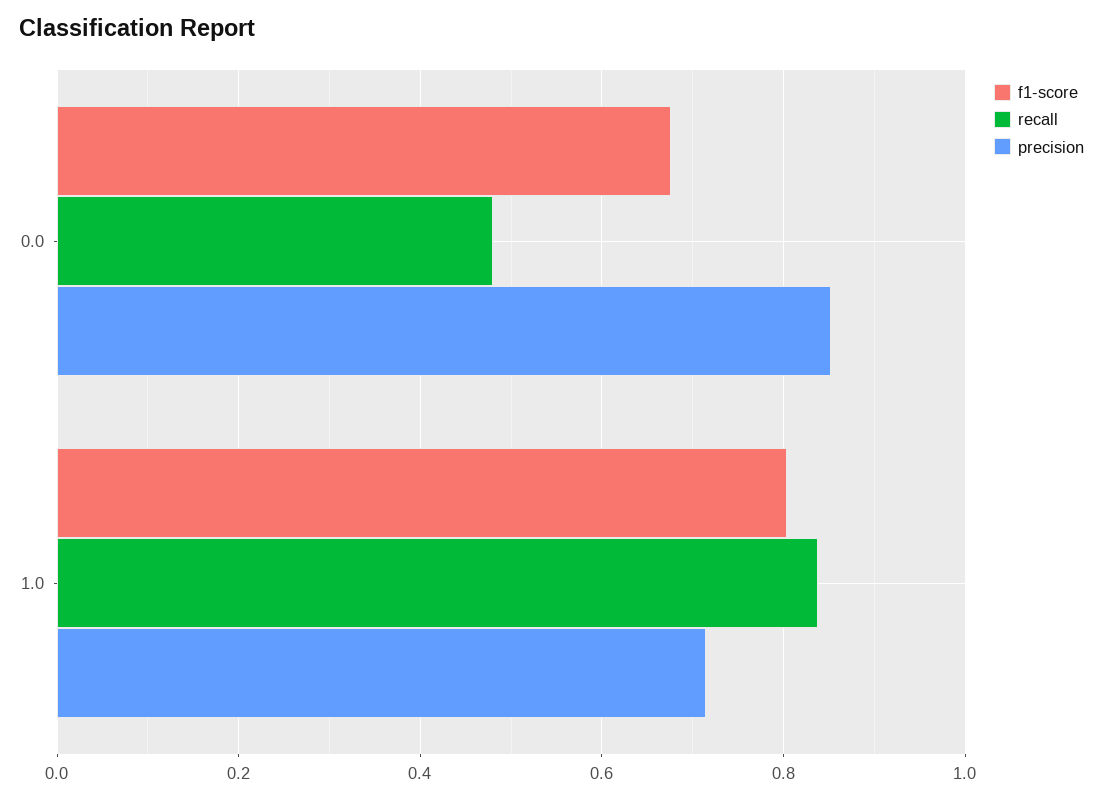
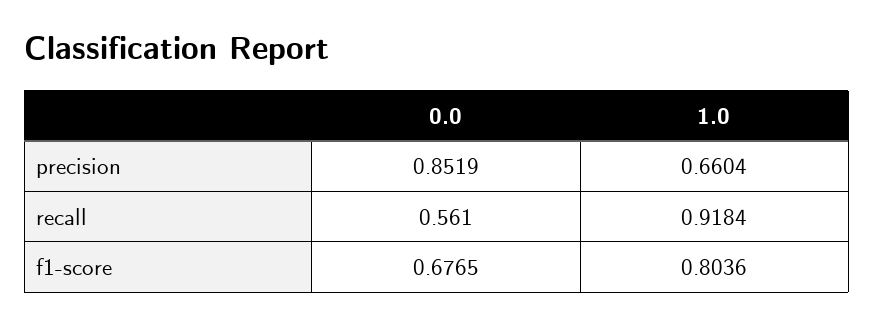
  {
    "f1-score": {
      "0.0": 0.6765,
      "1.0": 0.8036
    },
    "recall": {
-     "0.0": 0.48,
+     "0.0": 0.561,
-     "1.0": 0.84
+     "1.0": 0.9184
    },
    "precision": {
      "0.0": 0.8519,
-     "1.0": 0.72
+     "1.0": 0.6604
    }
  }

